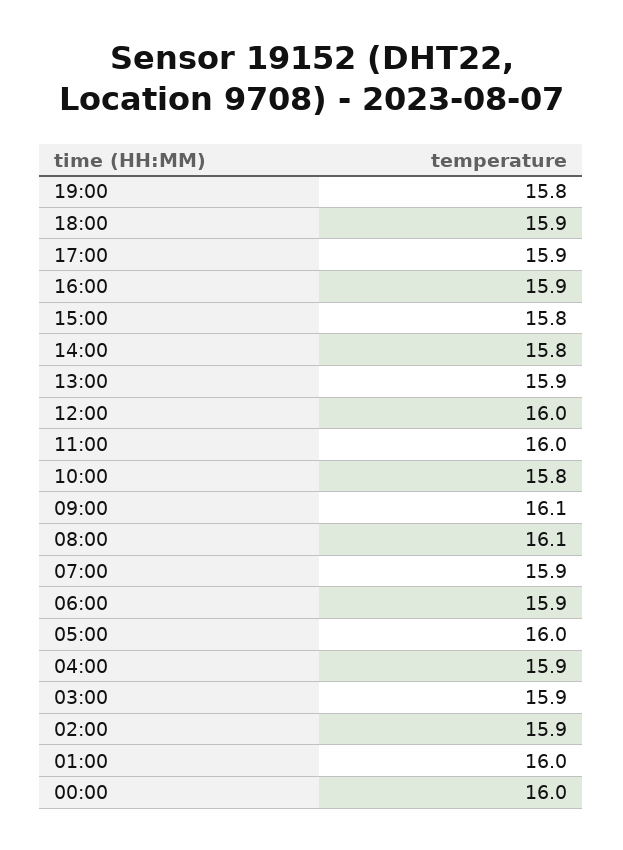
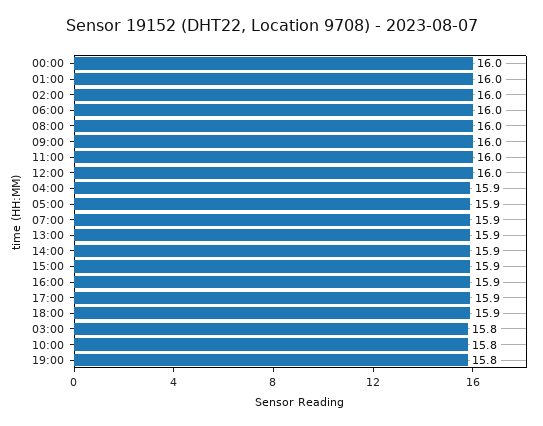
  {
    "19:00": 15.8,
    "18:00": 15.9,
    "17:00": 15.9,
    "16:00": 15.9,
-   "15:00": 15.8,
+   "15:00": 15.9,
-   "14:00": 15.8,
+   "14:00": 15.9,
    "13:00": 15.9,
    "12:00": 16,
    "11:00": 16,
    "10:00": 15.8,
-   "09:00": 16.1,
+   "09:00": 16,
-   "08:00": 16.1,
+   "08:00": 16,
    "07:00": 15.9,
-   "06:00": 15.9,
+   "06:00": 16,
-   "05:00": 16,
+   "05:00": 15.9,
    "04:00": 15.9,
-   "03:00": 15.9,
+   "03:00": 15.8,
-   "02:00": 15.9,
+   "02:00": 16,
    "01:00": 16,
    "00:00": 16
  }

